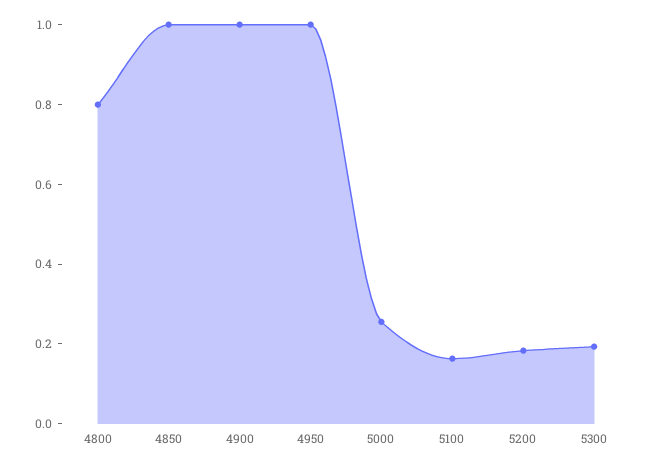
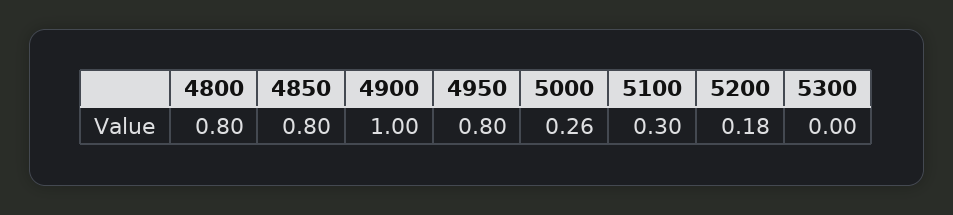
  {
    "4800": 0.8,
-   "4850": 1,
+   "4850": 0.8,
    "4900": 1,
-   "4950": 1,
+   "4950": 0.8,
    "5000": 0.26,
-   "5100": 0.15,
+   "5100": 0.3,
    "5200": 0.18,
-   "5300": 0.2
+   "5300": 0
  }

